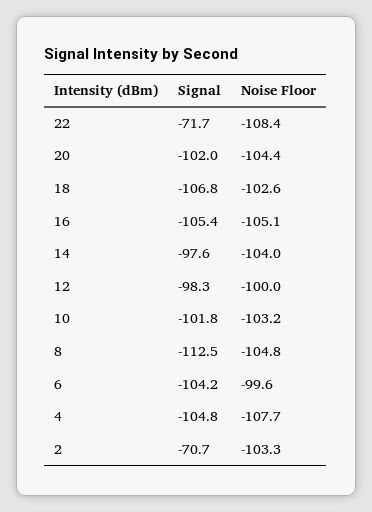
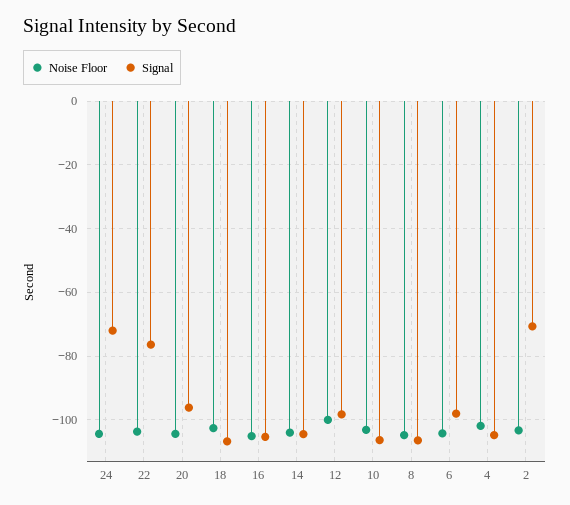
  {
    "Signal": {
-     "22": -71.7,
+     "22": -76,
-     "20": -102,
+     "20": -96,
      "18": -106.8,
      "16": -105.4,
-     "14": -97.6,
+     "14": -104,
      "12": -98.3,
-     "10": -101.8,
+     "10": -106,
-     "8": -112.5,
+     "8": -106,
-     "6": -104.2,
+     "6": -98,
      "4": -104.8,
-     "2": -70.7
+     "2": -70.7,
+     "24": -72
    },
    "Noise Floor": {
-     "22": -108.4,
+     "22": -104,
      "20": -104.4,
      "18": -102.6,
      "16": -105.1,
      "14": -104,
      "12": -100,
      "10": -103.2,
      "8": -104.8,
-     "6": -99.6,
+     "6": -104,
-     "4": -107.7,
+     "4": -102,
-     "2": -103.3
+     "2": -103.3,
+     "24": -104
    }
  }

